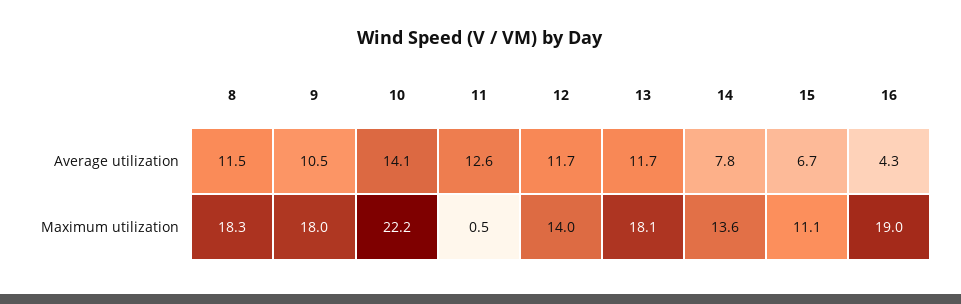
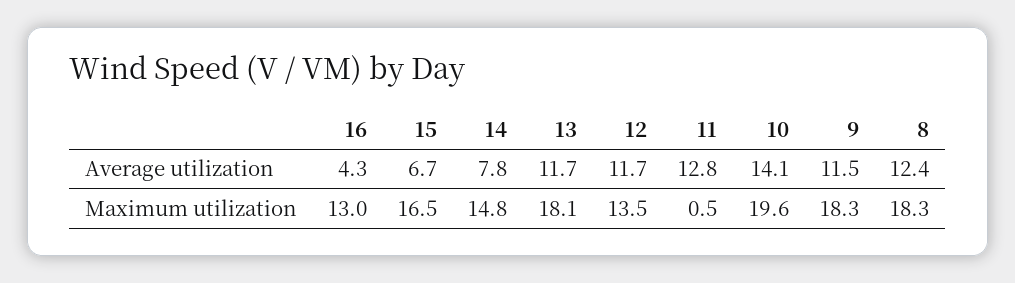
  {
    "8": {
-     "Average utilization": 11.5,
+     "Average utilization": 12.4,
      "Maximum utilization": 18.3
    },
    "9": {
-     "Average utilization": 10.5,
+     "Average utilization": 11.5,
-     "Maximum utilization": 18
+     "Maximum utilization": 18.3
    },
    "10": {
      "Average utilization": 14.1,
-     "Maximum utilization": 22.2
+     "Maximum utilization": 19.6
    },
    "11": {
-     "Average utilization": 12.6,
+     "Average utilization": 12.8,
      "Maximum utilization": 0.5
    },
    "12": {
      "Average utilization": 11.7,
-     "Maximum utilization": 14
+     "Maximum utilization": 13.5
    },
    "13": {
      "Average utilization": 11.7,
      "Maximum utilization": 18.1
    },
    "14": {
      "Average utilization": 7.8,
-     "Maximum utilization": 13.6
+     "Maximum utilization": 14.8
    },
    "15": {
      "Average utilization": 6.7,
-     "Maximum utilization": 11.1
+     "Maximum utilization": 16.5
    },
    "16": {
      "Average utilization": 4.3,
-     "Maximum utilization": 19
+     "Maximum utilization": 13
    }
  }

